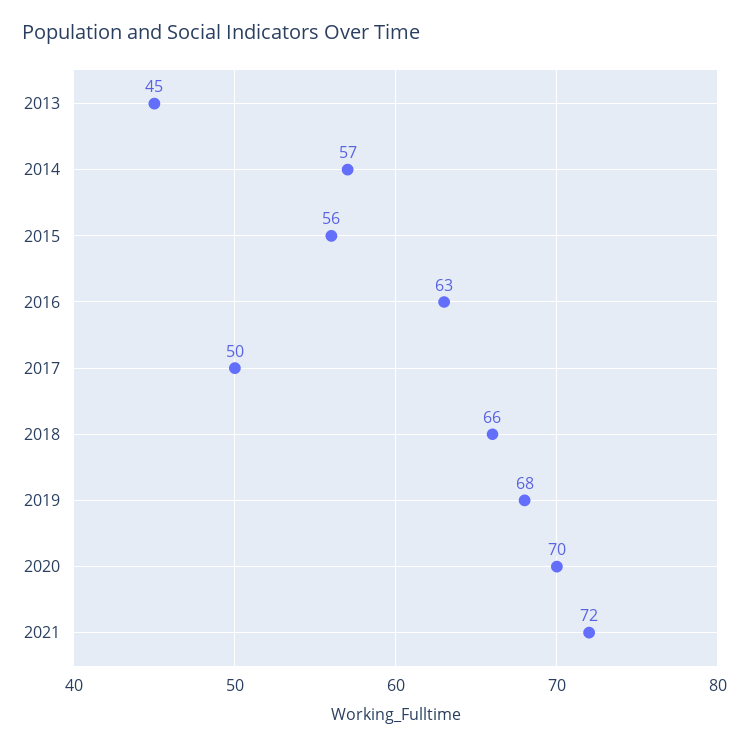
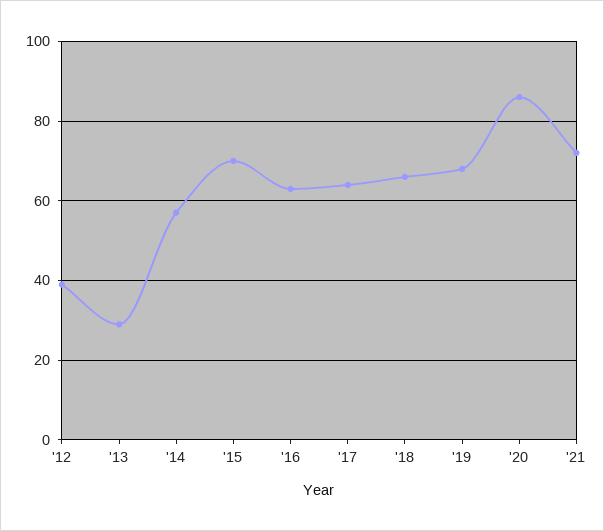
  {
-   "2013": 45,
+   "2013": 30,
    "2014": 57,
-   "2015": 56,
+   "2015": 70,
    "2016": 63,
-   "2017": 50,
+   "2017": 65,
    "2018": 66,
    "2019": 68,
-   "2020": 70,
+   "2020": 85,
-   "2021": 72
+   "2021": 72,
+   "'12": 40
  }

